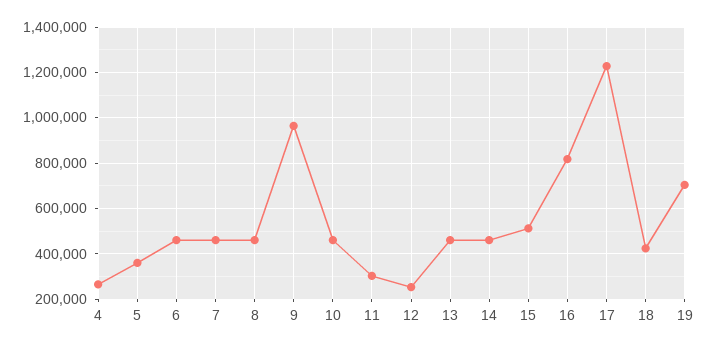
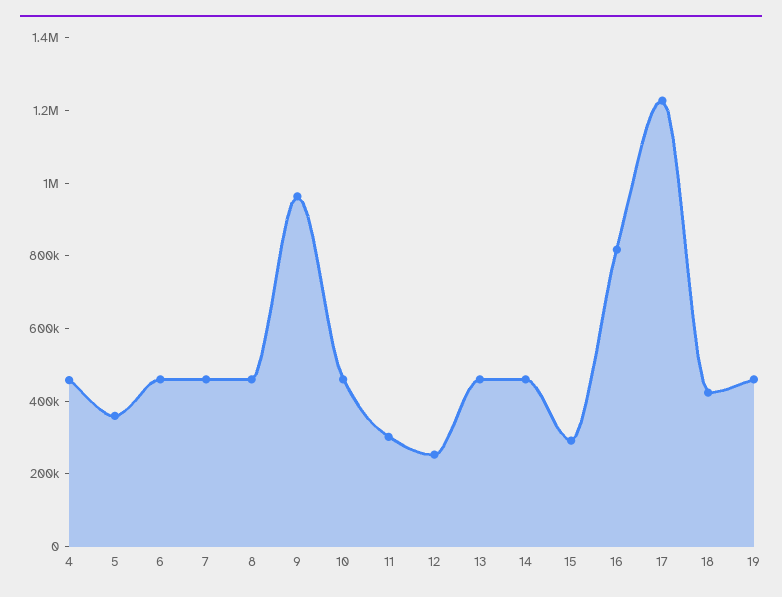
  {
-   "4": 250000,
+   "4": 450000,
    "5": 350000,
    "6": 450000,
    "7": 450000,
    "8": 450000,
    "9": 950000,
    "10": 450000,
    "11": 300000,
    "12": 250000,
    "13": 450000,
    "14": 450000,
-   "15": 500000,
+   "15": 300000,
    "16": 800000,
    "17": 1250000,
    "18": 400000,
-   "19": 700000
+   "19": 450000
  }

